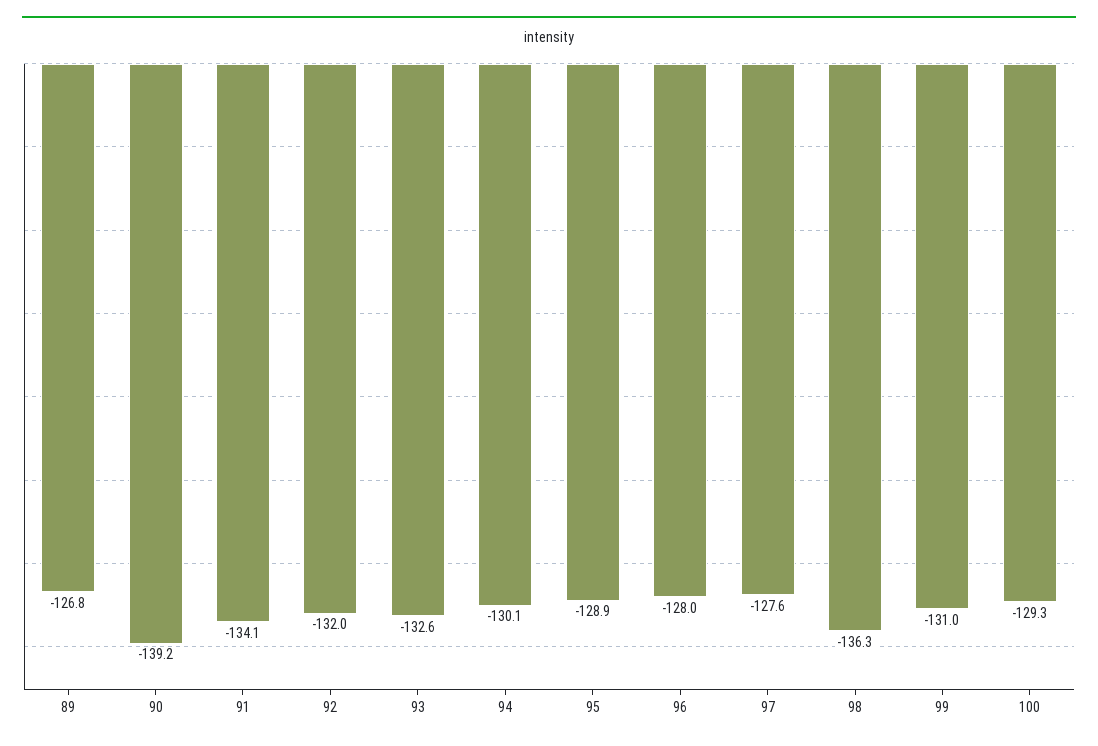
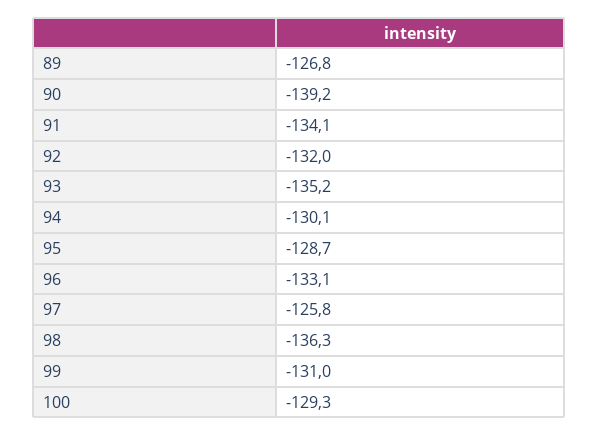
  {
    "89": -126.8,
    "90": -139.2,
    "91": -134.1,
    "92": -132,
-   "93": -132.6,
+   "93": -135.2,
    "94": -130.1,
-   "95": -128.9,
+   "95": -128.7,
-   "96": -128,
+   "96": -133.1,
-   "97": -127.6,
+   "97": -125.8,
    "98": -136.3,
    "99": -131,
    "100": -129.3
  }

